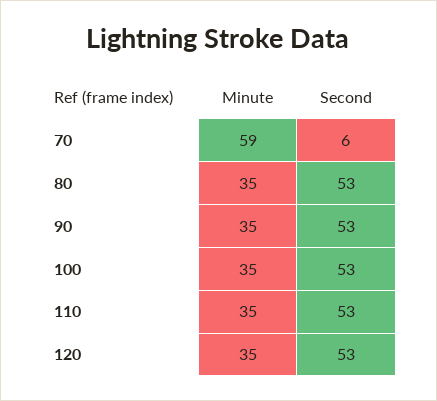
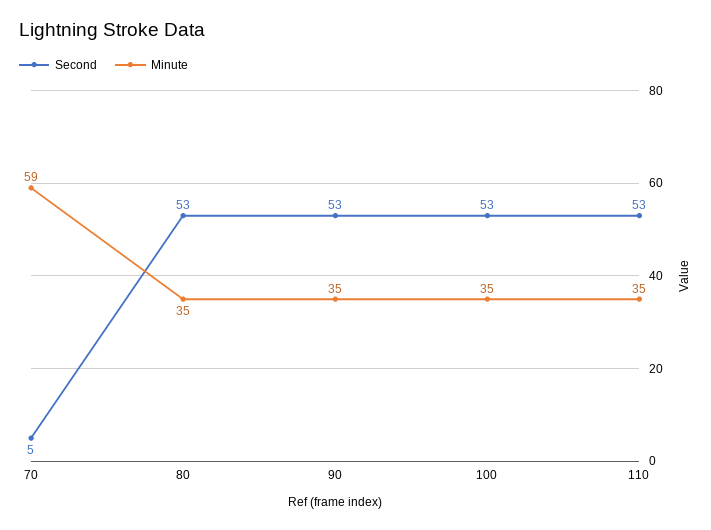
  {
    "Minute": {
      "70": 59,
      "80": 35,
      "90": 35,
      "100": 35,
-     "110": 35,
+     "110": 35
-     "120": 35
    },
    "Second": {
-     "70": 6,
+     "70": 5,
      "80": 53,
      "90": 53,
      "100": 53,
-     "110": 53,
+     "110": 53
-     "120": 53
    }
  }

